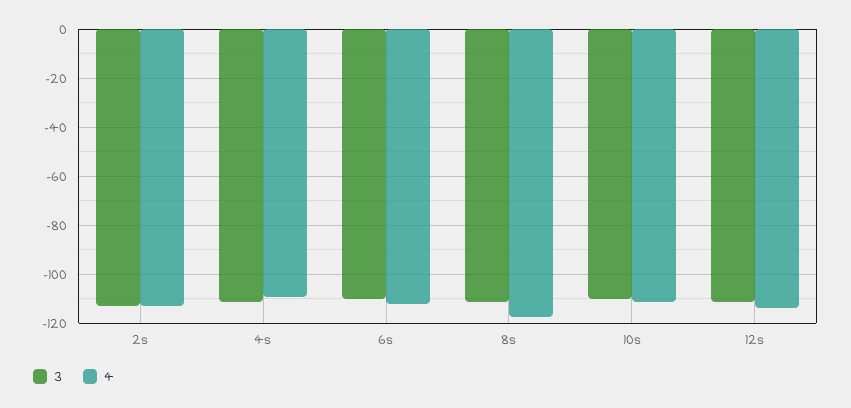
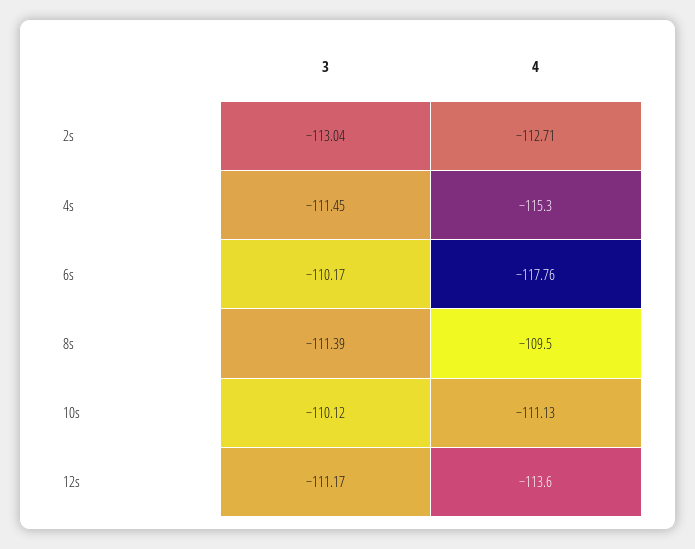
  {
    "3": {
      "2s": -113.04,
      "4s": -111.45,
      "6s": -110.17,
      "8s": -111.39,
      "10s": -110.12,
      "12s": -111.17
    },
    "4": {
      "2s": -112.71,
-     "4s": -110,
+     "4s": -115.3,
-     "6s": -112.5,
+     "6s": -117.76,
-     "8s": -117.5,
+     "8s": -109.5,
      "10s": -111.13,
      "12s": -113.6
    }
  }

